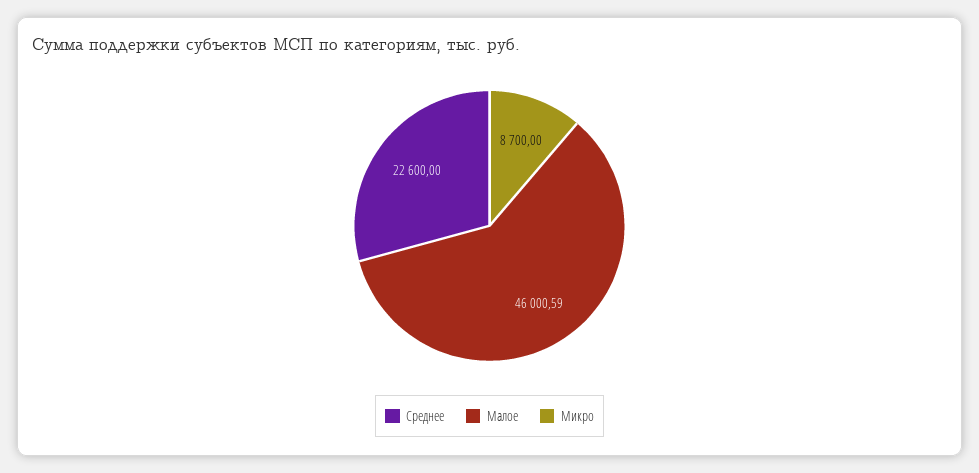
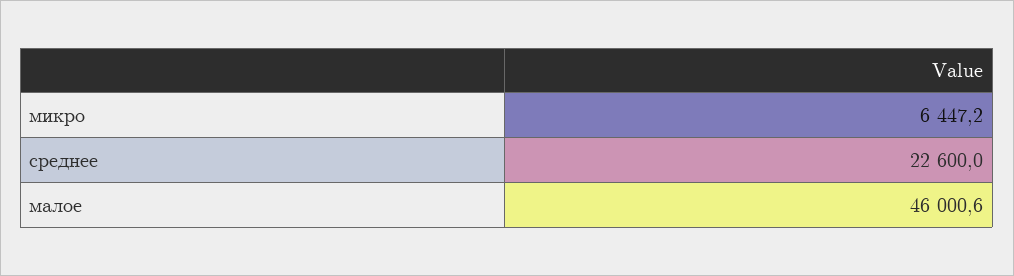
  {
    "Среднее": 22600,
    "Малое": 46000.59,
-   "Микро": 8700
+   "Микро": 6447.2
  }

